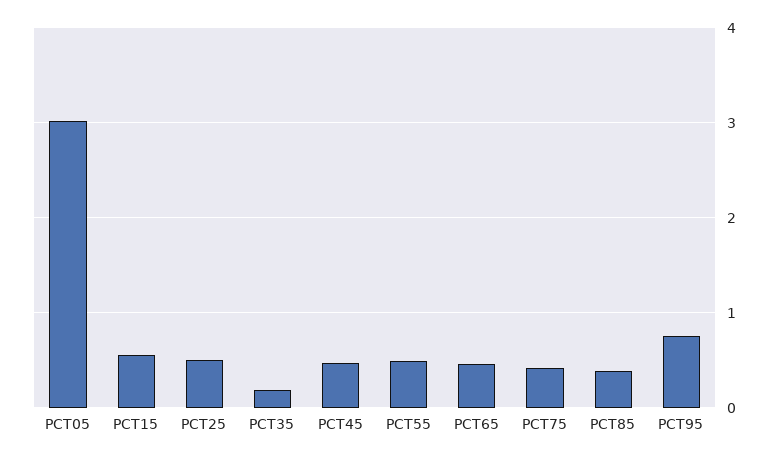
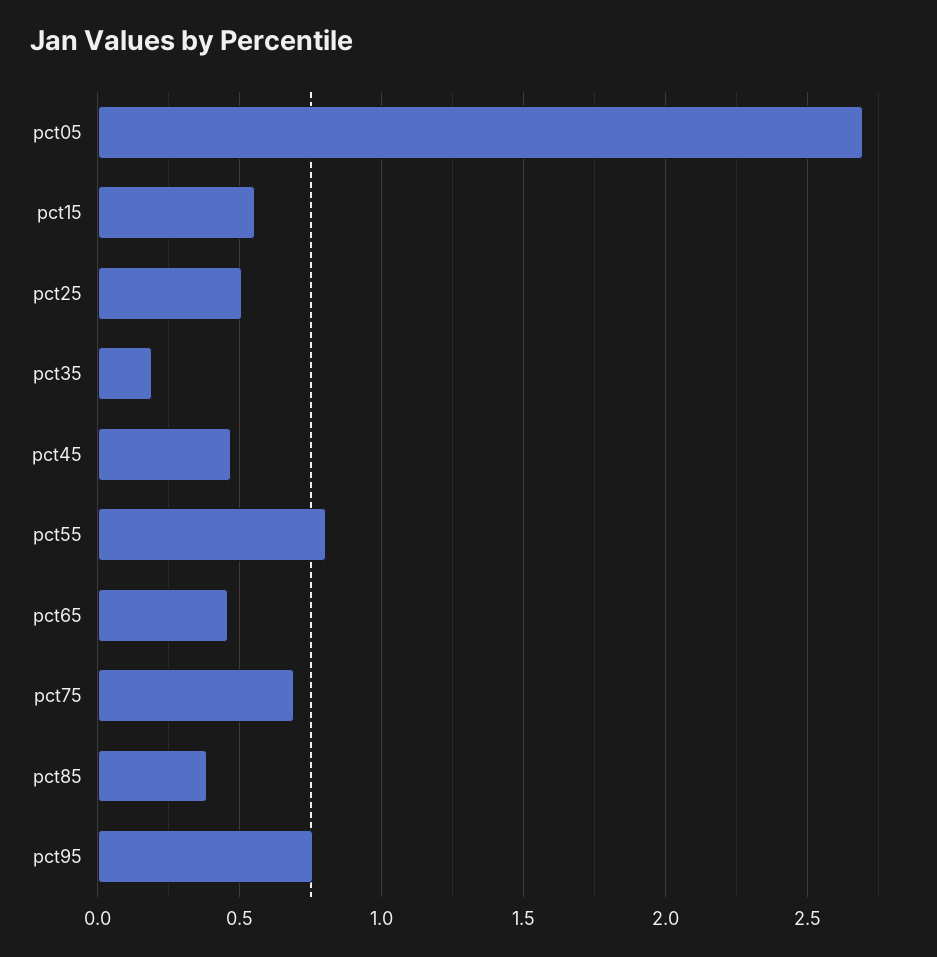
  {
-   "PCT05": 3,
+   "PCT05": 2.7,
    "PCT15": 0.55,
    "PCT25": 0.5,
    "PCT35": 0.2,
    "PCT45": 0.45,
-   "PCT55": 0.5,
+   "PCT55": 0.8,
    "PCT65": 0.45,
-   "PCT75": 0.4,
+   "PCT75": 0.7,
    "PCT85": 0.4,
    "PCT95": 0.75
  }

